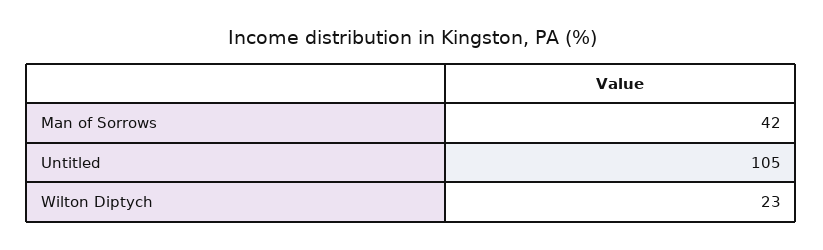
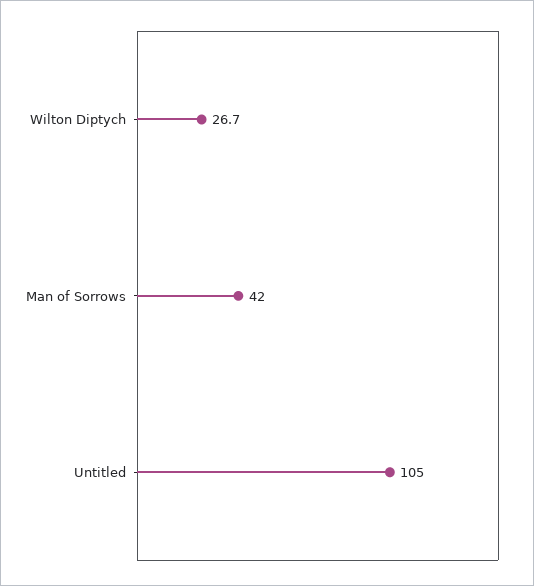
  {
    "Man of Sorrows": 42,
    "Untitled": 105,
-   "Wilton Diptych": 23
+   "Wilton Diptych": 26.7
  }

